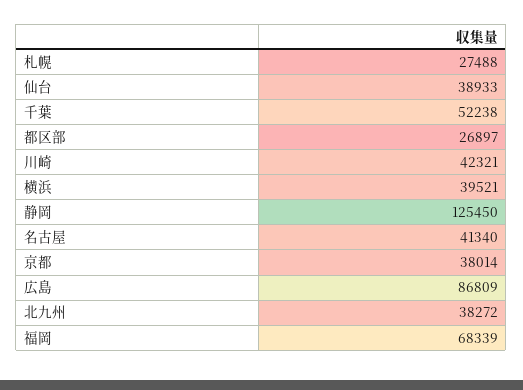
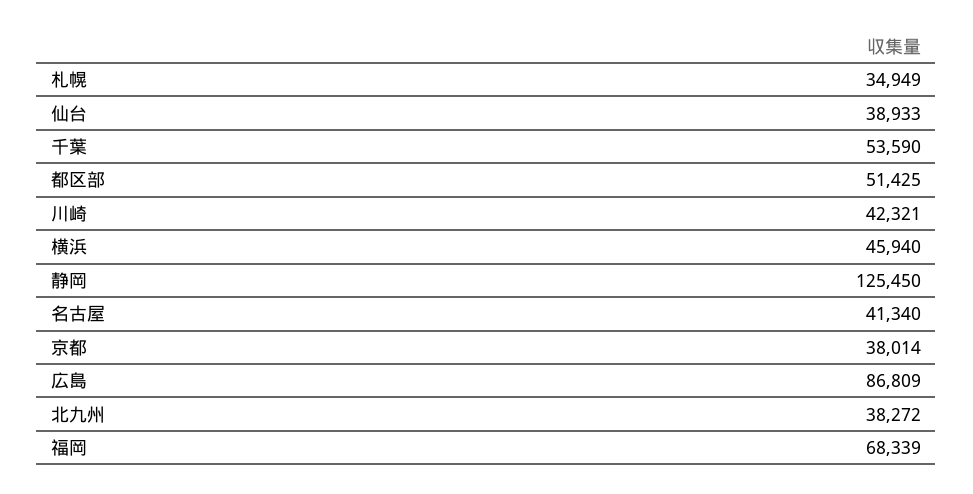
  {
-   "札幌": 27488,
+   "札幌": 34949,
    "仙台": 38933,
-   "千葉": 52238,
+   "千葉": 53590,
-   "都区部": 26897,
+   "都区部": 51425,
    "川崎": 42321,
-   "横浜": 39521,
+   "横浜": 45940,
    "静岡": 125450,
    "名古屋": 41340,
    "京都": 38014,
    "広島": 86809,
    "北九州": 38272,
    "福岡": 68339
  }

